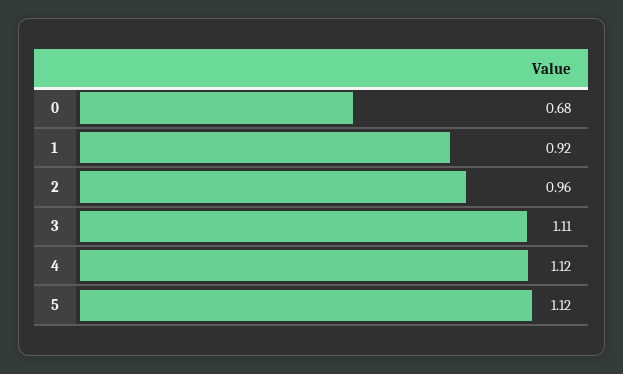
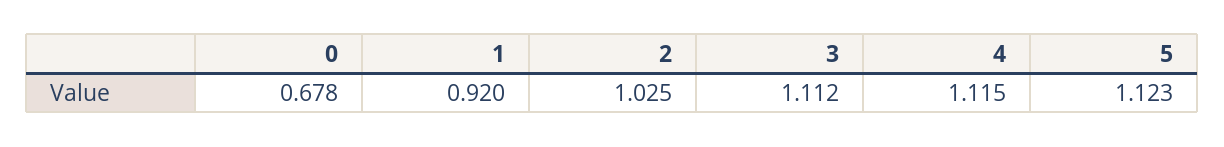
  {
    "0": 0.678,
    "1": 0.92,
-   "2": 0.96,
+   "2": 1.025,
    "3": 1.112,
    "4": 1.115,
    "5": 1.123
  }

